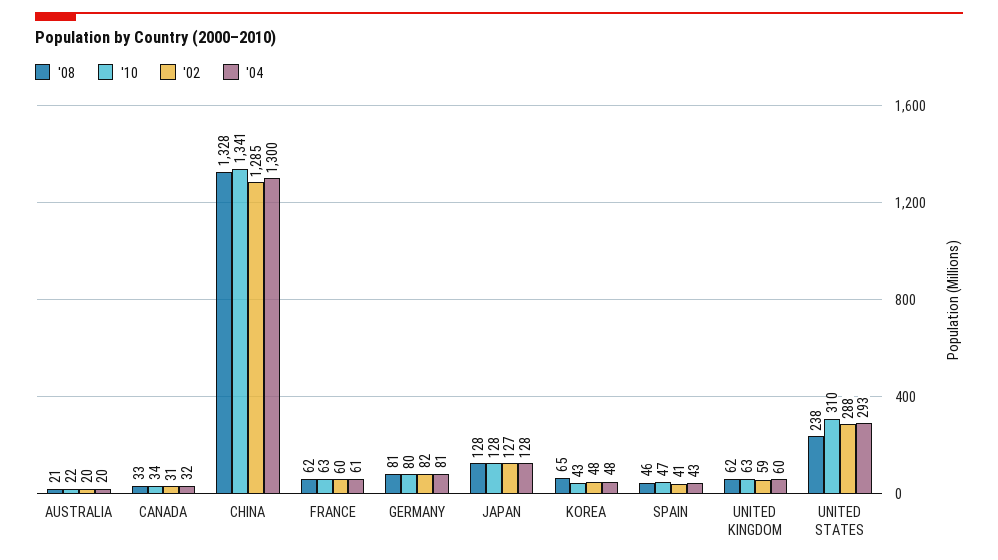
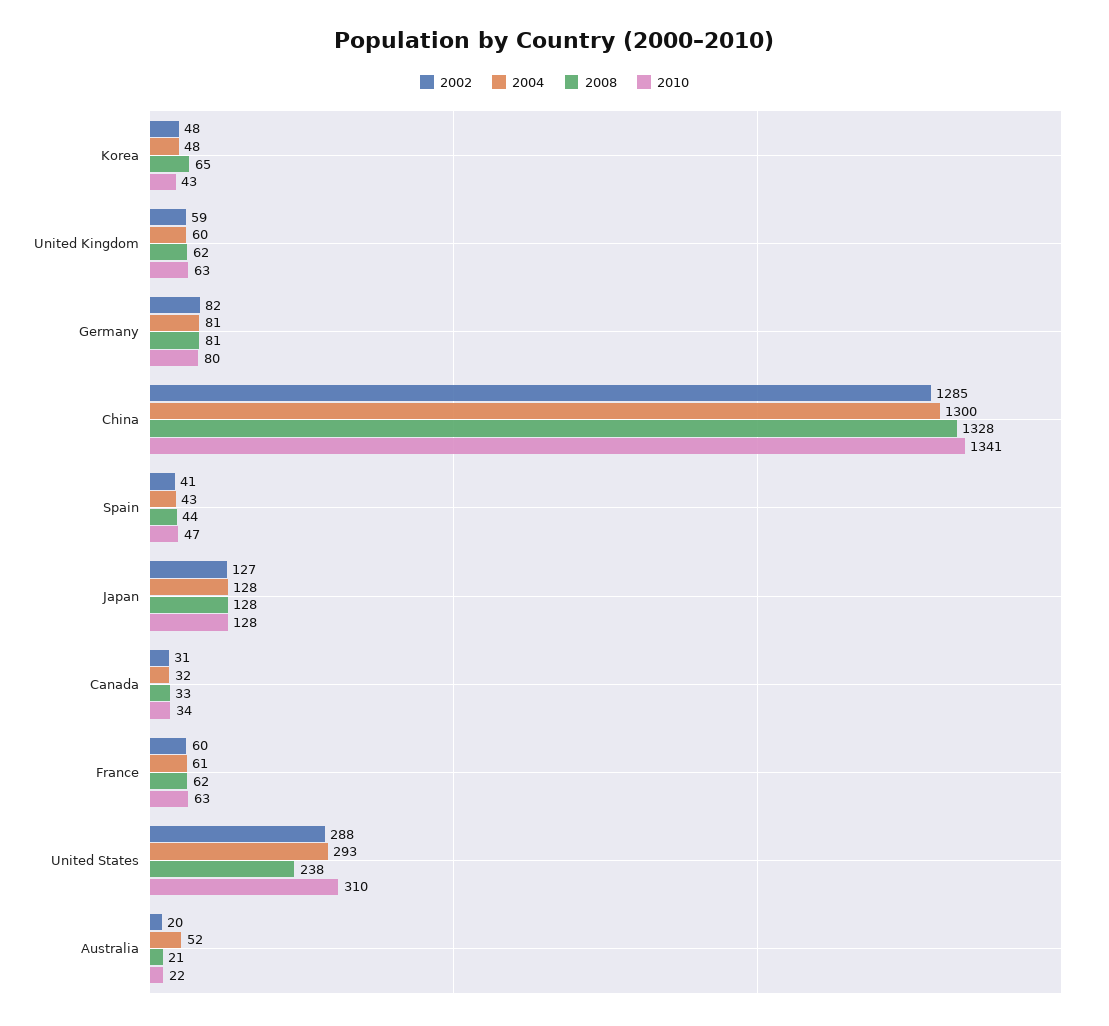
  {
    "'08": {
      "AUSTRALIA": 21,
      "CANADA": 33,
      "CHINA": 1328,
      "FRANCE": 62,
      "GERMANY": 81,
      "JAPAN": 128,
      "KOREA": 65,
-     "SPAIN": 46,
+     "SPAIN": 44,
      "UNITED KINGDOM": 62,
      "UNITED STATES": 238
    },
    "'10": {
      "AUSTRALIA": 22,
      "CANADA": 34,
      "CHINA": 1341,
      "FRANCE": 63,
      "GERMANY": 80,
      "JAPAN": 128,
      "KOREA": 43,
      "SPAIN": 47,
      "UNITED KINGDOM": 63,
      "UNITED STATES": 310
    },
    "'02": {
      "AUSTRALIA": 20,
      "CANADA": 31,
      "CHINA": 1285,
      "FRANCE": 60,
      "GERMANY": 82,
      "JAPAN": 127,
      "KOREA": 48,
      "SPAIN": 41,
      "UNITED KINGDOM": 59,
      "UNITED STATES": 288
    },
    "'04": {
-     "AUSTRALIA": 20,
+     "AUSTRALIA": 52,
      "CANADA": 32,
      "CHINA": 1300,
      "FRANCE": 61,
      "GERMANY": 81,
      "JAPAN": 128,
      "KOREA": 48,
      "SPAIN": 43,
      "UNITED KINGDOM": 60,
      "UNITED STATES": 293
    }
  }

